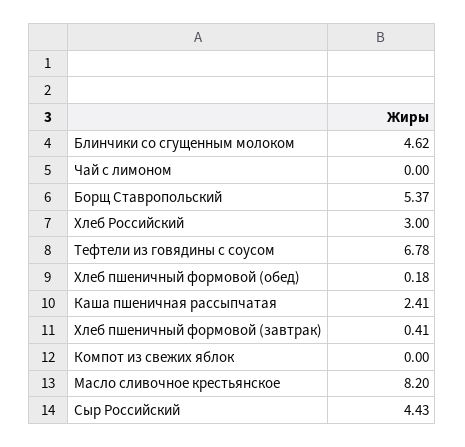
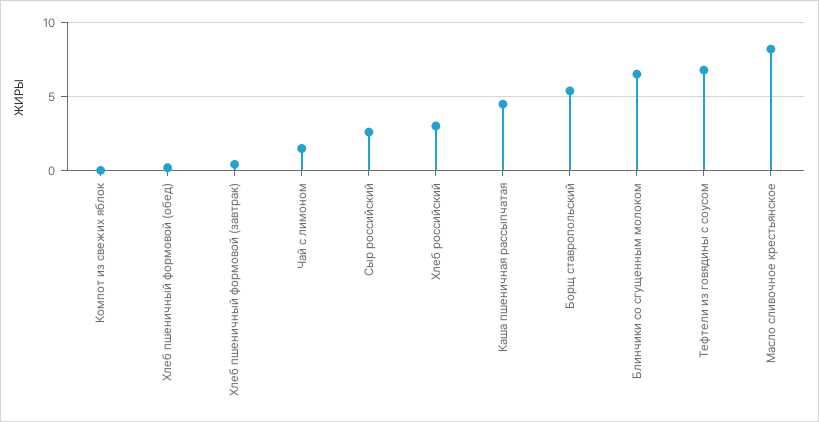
  {
-   "Блинчики со сгущенным молоком": 4.62,
+   "Блинчики со сгущенным молоком": 6.5,
-   "Чай с лимоном": 0,
+   "Чай с лимоном": 1.5,
    "Борщ Ставропольский": 5.37,
    "Хлеб Российский": 3,
    "Тефтели из говядины с соусом": 6.78,
    "Хлеб пшеничный формовой (обед)": 0.18,
-   "Каша пшеничная рассыпчатая": 2.41,
+   "Каша пшеничная рассыпчатая": 4.5,
    "Хлеб пшеничный формовой (завтрак)": 0.41,
    "Компот из свежих яблок": 0,
    "Масло сливочное крестьянское": 8.2,
-   "Сыр Российский": 4.43
+   "Сыр Российский": 2.5
  }

